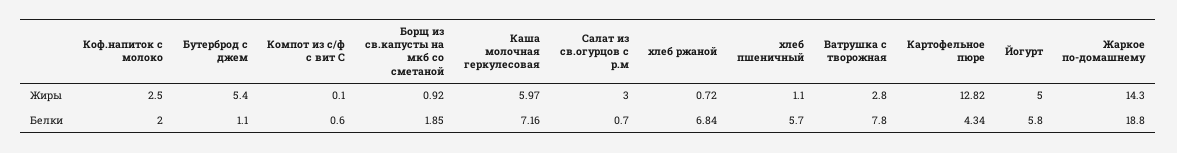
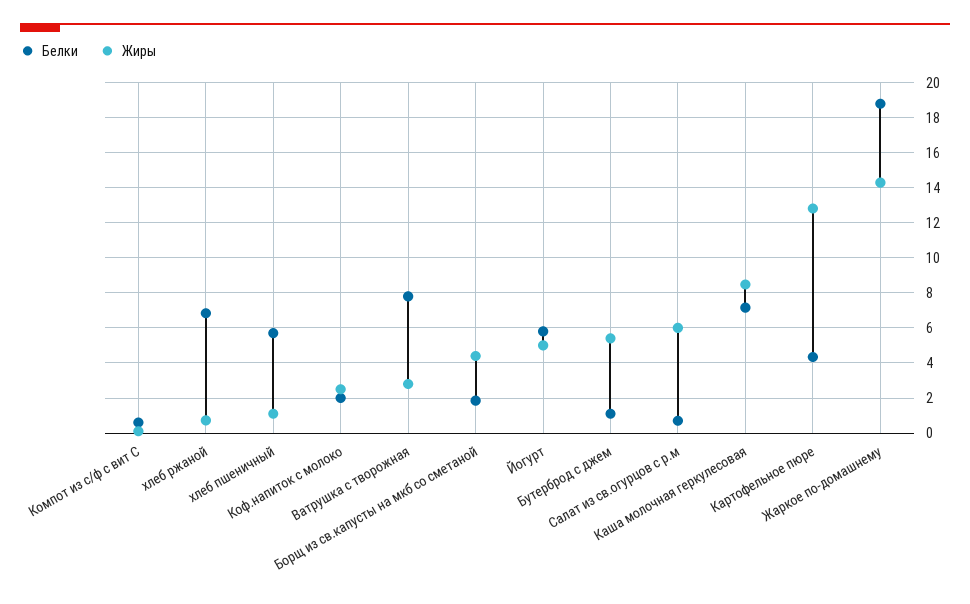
  {
    "Жиры": {
      "Коф.напиток с молоко": 2.5,
      "Бутерброд с джем": 5.4,
      "Компот из с/ф с вит С": 0.1,
-     "Борщ из св.капусты на мкб со сметаной": 0.92,
+     "Борщ из св.капусты на мкб со сметаной": 4.5,
-     "Каша молочная геркулесовая": 5.97,
+     "Каша молочная геркулесовая": 8.5,
-     "Салат из св.огурцов с р.м": 3,
+     "Салат из св.огурцов с р.м": 6,
      "хлеб ржаной": 0.72,
      "хлеб пшеничный": 1.1,
      "Ватрушка с творожная": 2.8,
      "Картофельное пюре": 12.82,
      "Йогурт": 5,
      "Жаркое по-домашнему": 14.3
    },
    "Белки": {
      "Коф.напиток с молоко": 2,
      "Бутерброд с джем": 1.1,
      "Компот из с/ф с вит С": 0.6,
      "Борщ из св.капусты на мкб со сметаной": 1.85,
      "Каша молочная геркулесовая": 7.16,
      "Салат из св.огурцов с р.м": 0.7,
      "хлеб ржаной": 6.84,
      "хлеб пшеничный": 5.7,
      "Ватрушка с творожная": 7.8,
      "Картофельное пюре": 4.34,
      "Йогурт": 5.8,
      "Жаркое по-домашнему": 18.8
    }
  }

